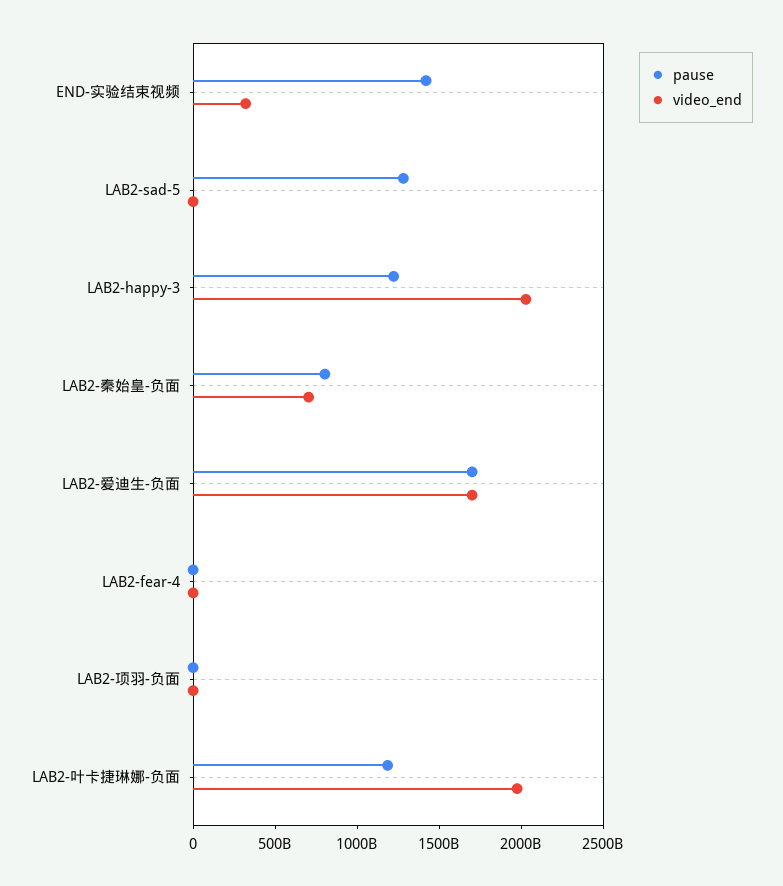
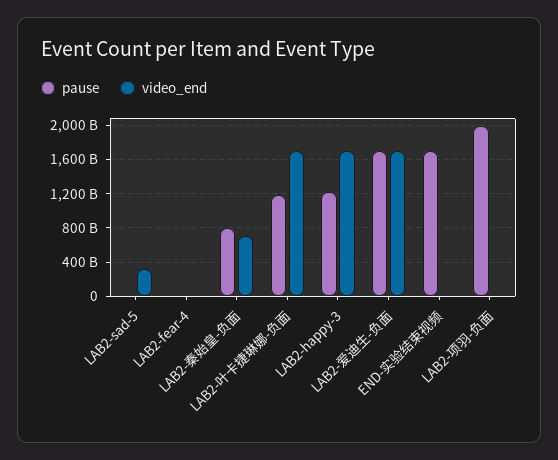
  {
    "pause": {
-     "END-实验结束视频": 1400000000000,
+     "END-实验结束视频": 1700000000000,
-     "LAB2-sad-5": 1300000000000,
+     "LAB2-sad-5": 0,
      "LAB2-happy-3": 1200000000000,
      "LAB2-秦始皇-负面": 800000000000,
      "LAB2-爱迪生-负面": 1700000000000,
      "LAB2-fear-4": 0,
-     "LAB2-项羽-负面": 0,
+     "LAB2-项羽-负面": 2000000000000,
      "LAB2-叶卡捷琳娜-负面": 1200000000000
    },
    "video_end": {
-     "END-实验结束视频": 300000000000,
+     "END-实验结束视频": 0,
-     "LAB2-sad-5": 0,
+     "LAB2-sad-5": 300000000000,
-     "LAB2-happy-3": 2000000000000,
+     "LAB2-happy-3": 1700000000000,
      "LAB2-秦始皇-负面": 700000000000,
      "LAB2-爱迪生-负面": 1700000000000,
      "LAB2-fear-4": 0,
      "LAB2-项羽-负面": 0,
-     "LAB2-叶卡捷琳娜-负面": 2000000000000
+     "LAB2-叶卡捷琳娜-负面": 1700000000000
    }
  }

